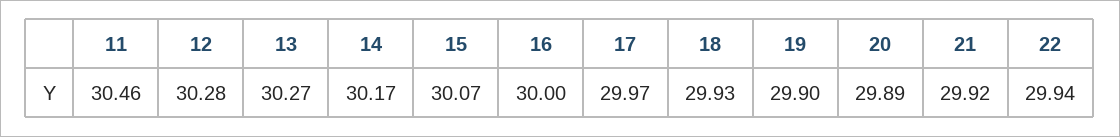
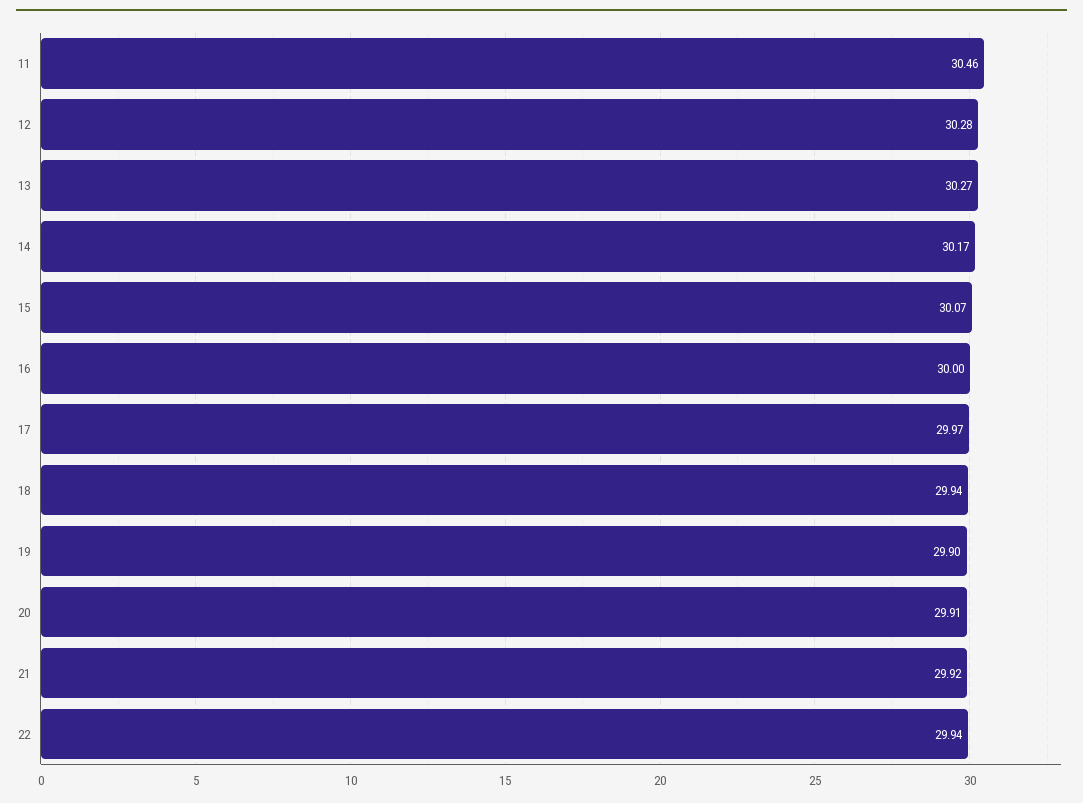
  {
    "11": 30.46,
    "12": 30.28,
    "13": 30.27,
    "14": 30.17,
    "15": 30.07,
    "16": 30,
    "17": 29.97,
-   "18": 29.93,
+   "18": 29.94,
    "19": 29.9,
-   "20": 29.89,
+   "20": 29.91,
    "21": 29.92,
    "22": 29.94
  }

